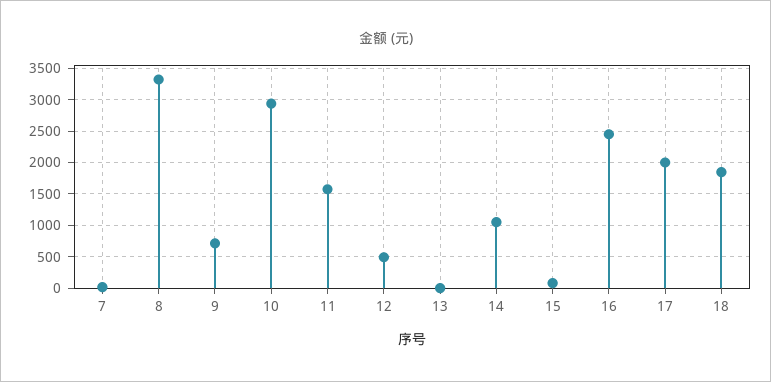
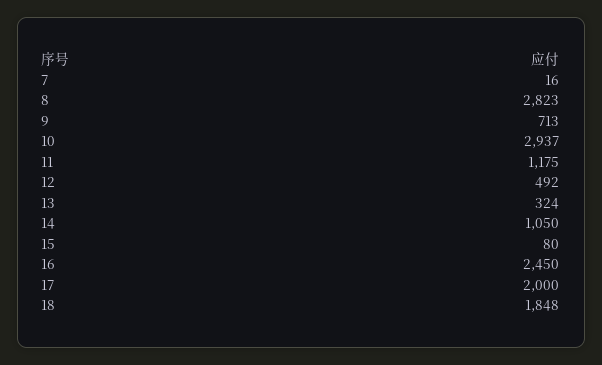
  {
    "7": 16,
-   "8": 3300,
+   "8": 2823,
    "9": 713,
    "10": 2937,
-   "11": 1600,
+   "11": 1175,
    "12": 492,
-   "13": 0,
+   "13": 324,
    "14": 1050,
    "15": 80,
    "16": 2450,
    "17": 2000,
    "18": 1848
  }

